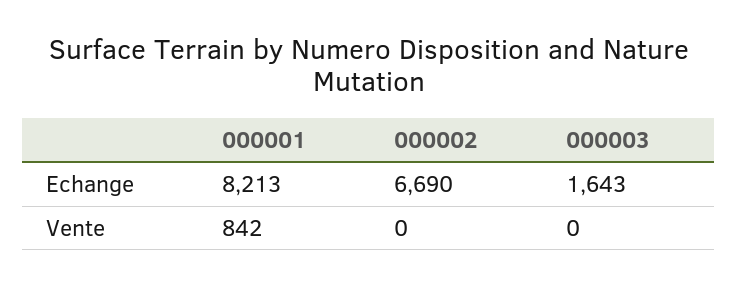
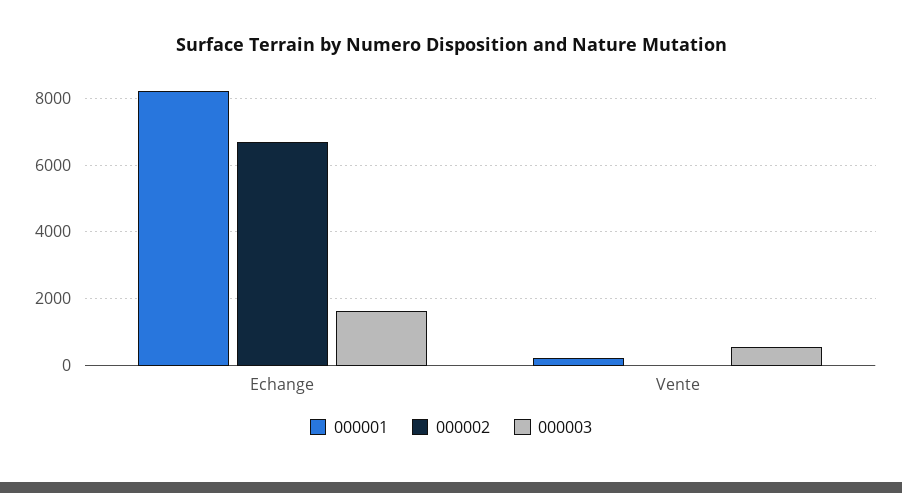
  {
    "000001": {
      "Echange": 8213,
-     "Vente": 842
+     "Vente": 200
    },
    "000002": {
      "Echange": 6690,
      "Vente": 0
    },
    "000003": {
      "Echange": 1643,
-     "Vente": 0
+     "Vente": 600
    }
  }

